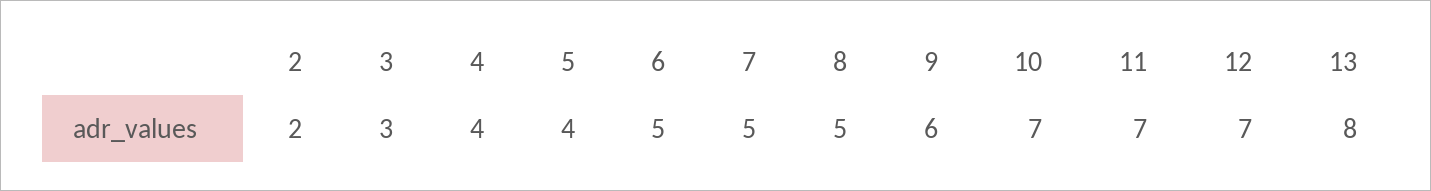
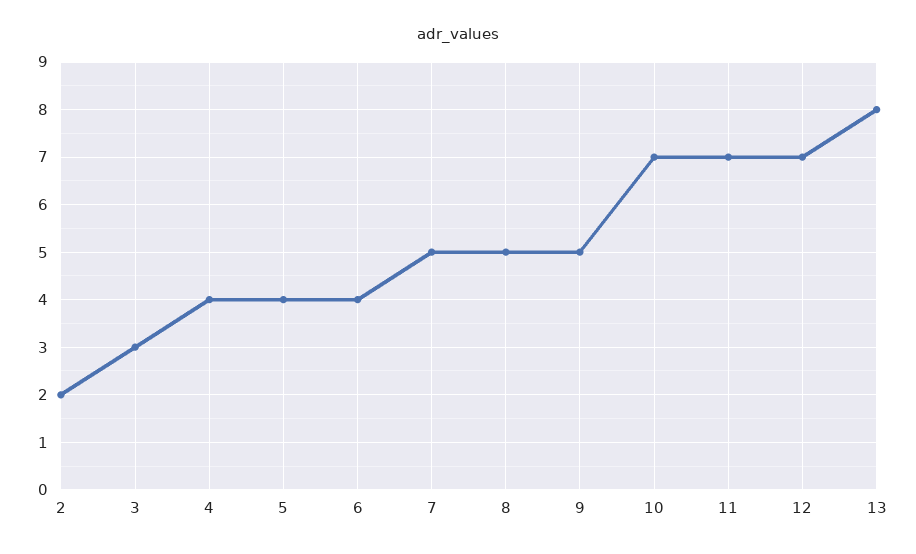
  {
    "2": 2,
    "3": 3,
    "4": 4,
    "5": 4,
-   "6": 5,
+   "6": 4,
    "7": 5,
    "8": 5,
-   "9": 6,
+   "9": 5,
    "10": 7,
    "11": 7,
    "12": 7,
    "13": 8
  }

